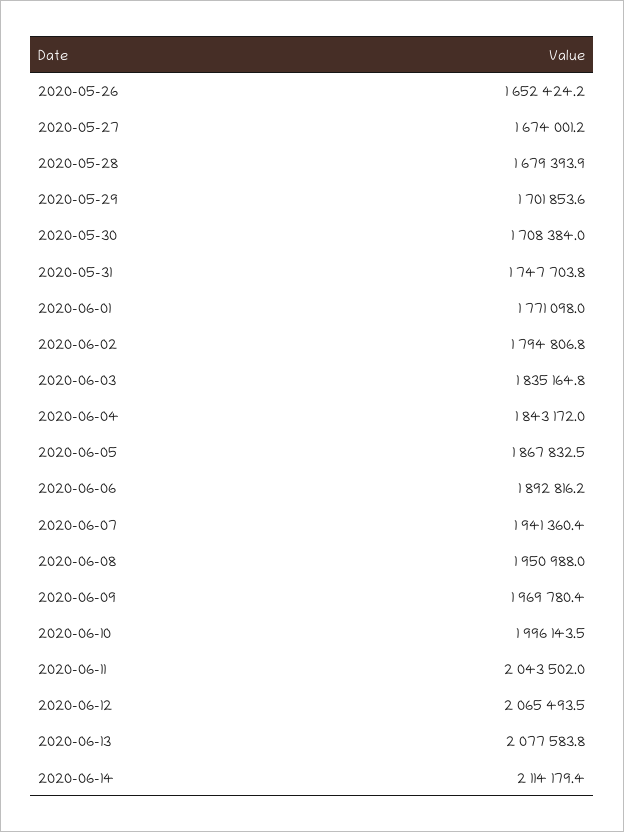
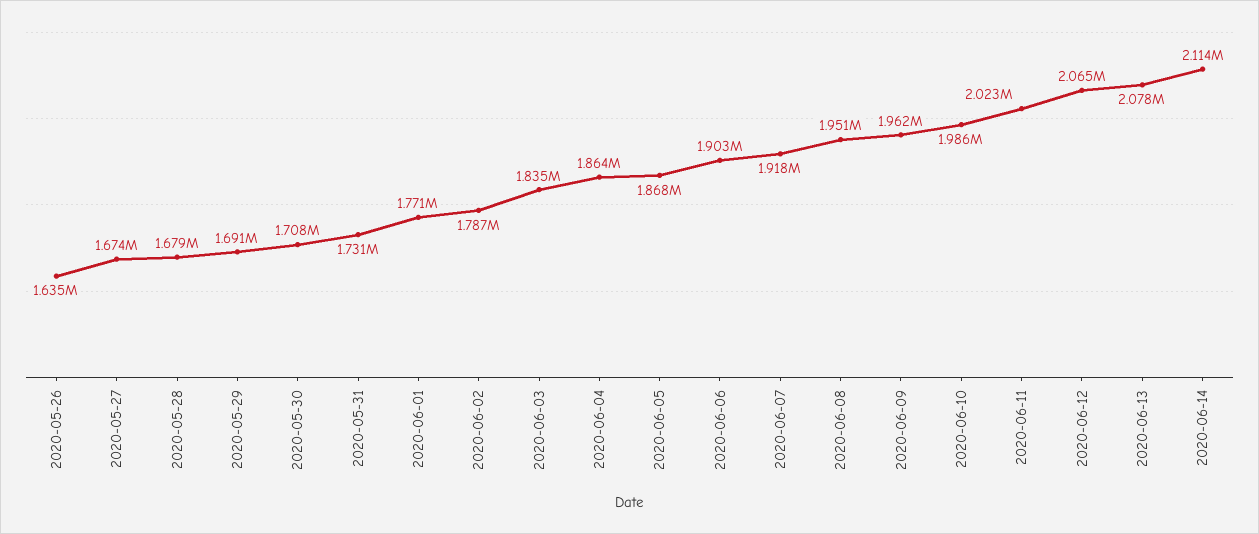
  {
-   "2020-05-26": 1652424.2,
+   "2020-05-26": 1635000,
    "2020-05-27": 1674001.2,
    "2020-05-28": 1679393.9,
-   "2020-05-29": 1701853.6,
+   "2020-05-29": 1691000,
    "2020-05-30": 1708384,
-   "2020-05-31": 1747703.8,
+   "2020-05-31": 1731000,
    "2020-06-01": 1771098,
-   "2020-06-02": 1794806.8,
+   "2020-06-02": 1787000,
    "2020-06-03": 1835164.8,
-   "2020-06-04": 1843172,
+   "2020-06-04": 1864000,
    "2020-06-05": 1867832.5,
-   "2020-06-06": 1892816.2,
+   "2020-06-06": 1903000,
-   "2020-06-07": 1941360.4,
+   "2020-06-07": 1918000,
    "2020-06-08": 1950988,
-   "2020-06-09": 1969780.4,
+   "2020-06-09": 1962000,
-   "2020-06-10": 1996143.5,
+   "2020-06-10": 1986000,
-   "2020-06-11": 2043502,
+   "2020-06-11": 2023000,
    "2020-06-12": 2065493.5,
    "2020-06-13": 2077583.8,
    "2020-06-14": 2114179.4
  }

